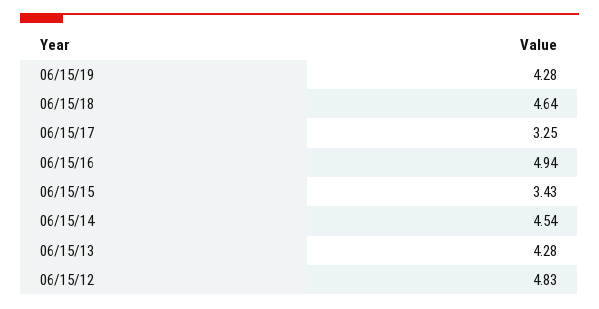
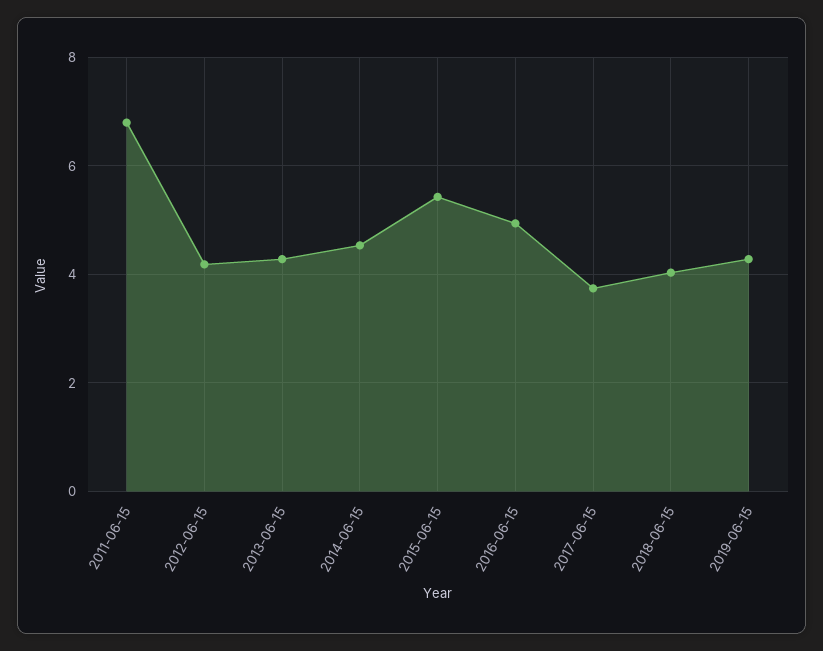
  {
    "06/15/19": 4.28,
-   "06/15/18": 4.64,
+   "06/15/18": 4,
-   "06/15/17": 3.25,
+   "06/15/17": 3.8,
    "06/15/16": 4.94,
-   "06/15/15": 3.43,
+   "06/15/15": 5.4,
    "06/15/14": 4.54,
    "06/15/13": 4.28,
-   "06/15/12": 4.83
+   "06/15/12": 4.2,
+   "2011-06-15": 6.8
  }

